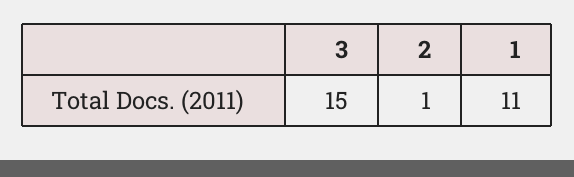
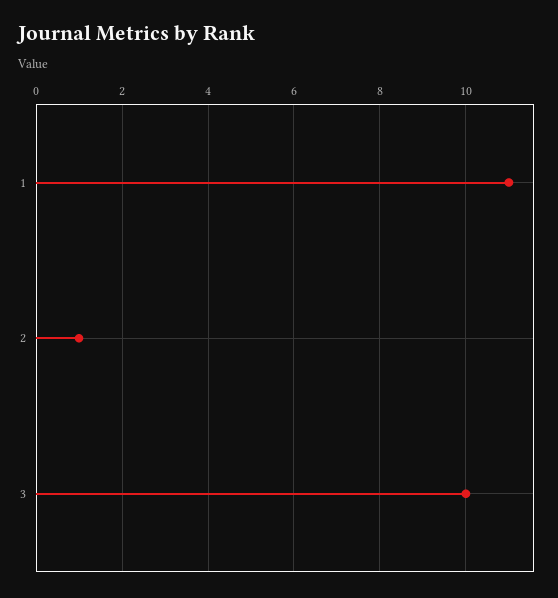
  {
-   "3": 15,
+   "3": 10,
    "2": 1,
    "1": 11
  }

